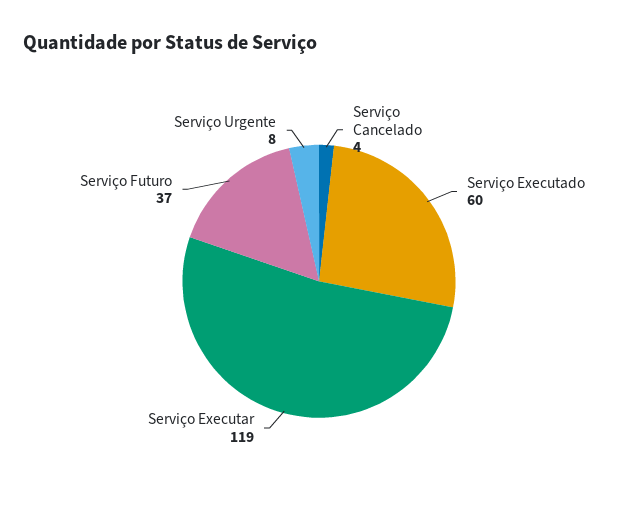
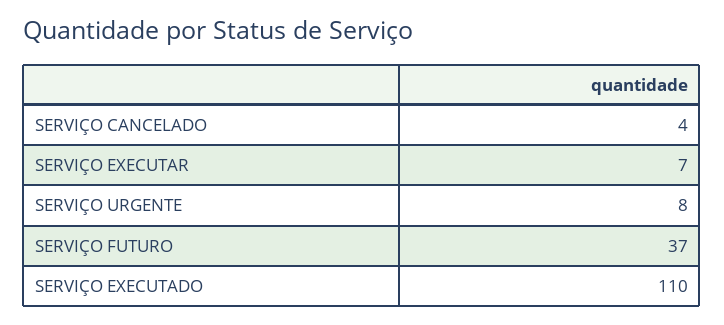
  {
    "Serviço Cancelado": 4,
-   "Serviço Executado": 60,
+   "Serviço Executado": 110,
-   "Serviço Executar": 119,
+   "Serviço Executar": 7,
    "Serviço Futuro": 37,
    "Serviço Urgente": 8
  }

